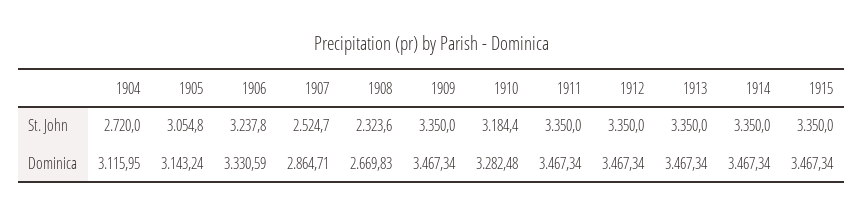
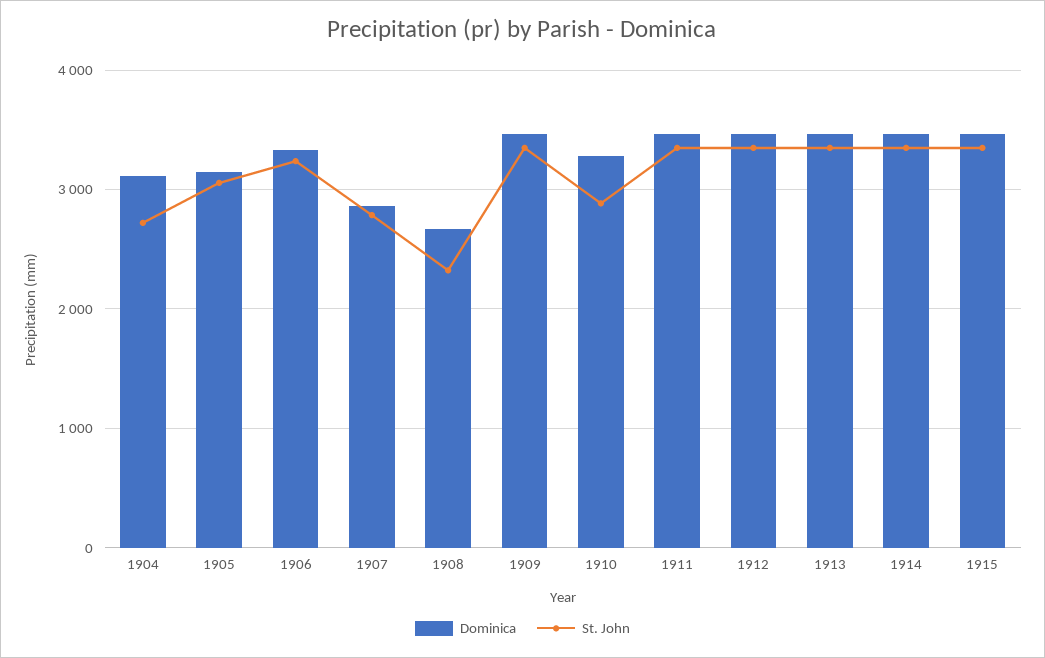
  {
    "St. John": {
      "1904": 2720,
      "1905": 3054.8,
      "1906": 3237.8,
-     "1907": 2524.7,
+     "1907": 2800,
      "1908": 2323.6,
      "1909": 3350,
-     "1910": 3184.4,
+     "1910": 2900,
      "1911": 3350,
      "1912": 3350,
      "1913": 3350,
      "1914": 3350,
      "1915": 3350
    },
    "Dominica": {
      "1904": 3115.95,
      "1905": 3143.24,
      "1906": 3330.59,
      "1907": 2864.71,
      "1908": 2669.83,
      "1909": 3467.34,
      "1910": 3282.48,
      "1911": 3467.34,
      "1912": 3467.34,
      "1913": 3467.34,
      "1914": 3467.34,
      "1915": 3467.34
    }
  }

